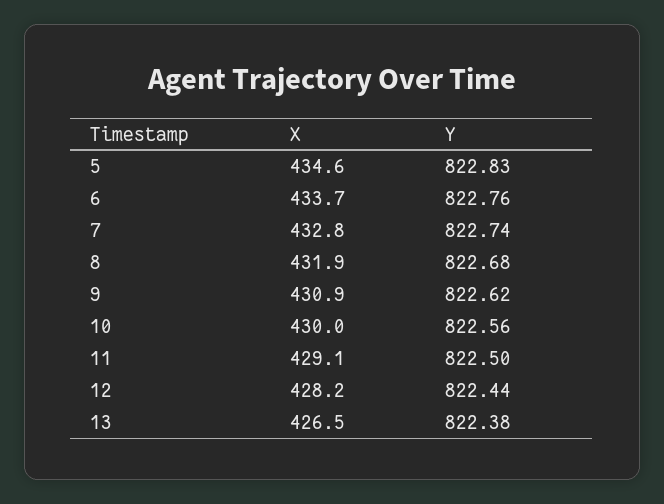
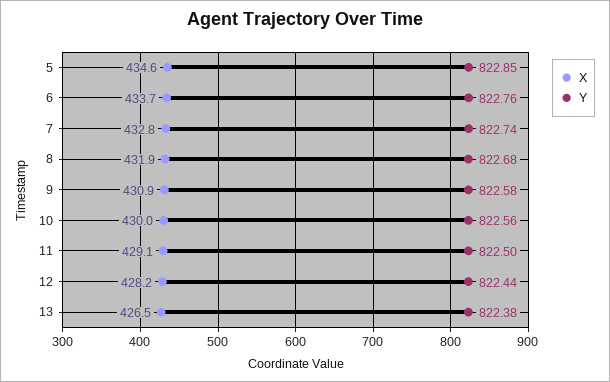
  {
    "X": {
      "5": 434.6,
      "6": 433.7,
      "7": 432.8,
      "8": 431.9,
      "9": 430.9,
      "10": 430,
      "11": 429.1,
      "12": 428.2,
      "13": 426.5
    },
    "Y": {
-     "5": 822.83,
+     "5": 822.85,
      "6": 822.76,
      "7": 822.74,
      "8": 822.68,
-     "9": 822.62,
+     "9": 822.58,
      "10": 822.56,
      "11": 822.5,
      "12": 822.44,
      "13": 822.38
    }
  }

